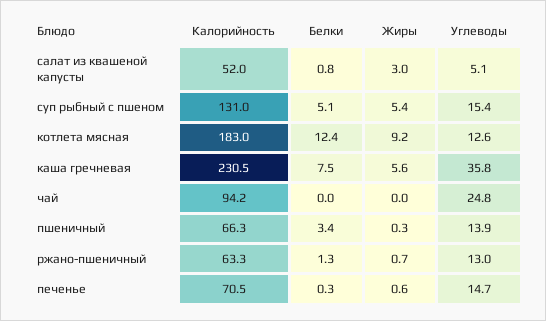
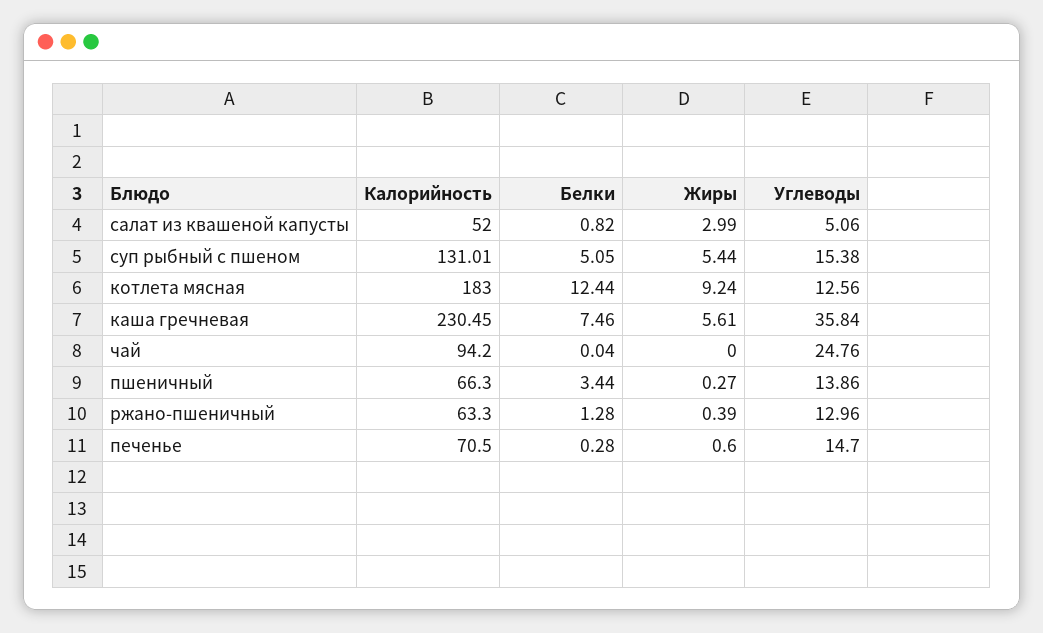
  {
    "Калорийность": {
      "салат из квашеной капусты": 52,
      "суп рыбный с пшеном": 131.01,
      "котлета мясная": 183,
      "каша гречневая": 230.45,
      "чай": 94.2,
      "пшеничный": 66.3,
      "ржано-пшеничный": 63.3,
      "печенье": 70.5
    },
    "Белки": {
      "салат из квашеной капусты": 0.82,
      "суп рыбный с пшеном": 5.05,
      "котлета мясная": 12.44,
      "каша гречневая": 7.46,
      "чай": 0.04,
      "пшеничный": 3.44,
      "ржано-пшеничный": 1.28,
      "печенье": 0.28
    },
    "Жиры": {
      "салат из квашеной капусты": 2.99,
      "суп рыбный с пшеном": 5.44,
      "котлета мясная": 9.24,
      "каша гречневая": 5.61,
      "чай": 0,
      "пшеничный": 0.27,
-     "ржано-пшеничный": 0.7,
+     "ржано-пшеничный": 0.39,
      "печенье": 0.6
    },
    "Углеводы": {
      "салат из квашеной капусты": 5.06,
      "суп рыбный с пшеном": 15.38,
      "котлета мясная": 12.56,
      "каша гречневая": 35.84,
      "чай": 24.76,
      "пшеничный": 13.86,
      "ржано-пшеничный": 12.96,
      "печенье": 14.7
    }
  }

